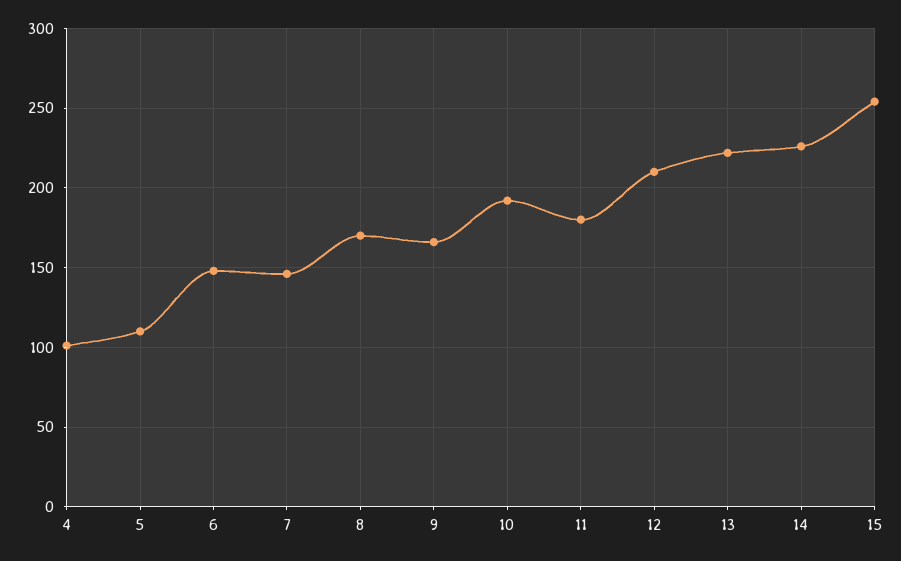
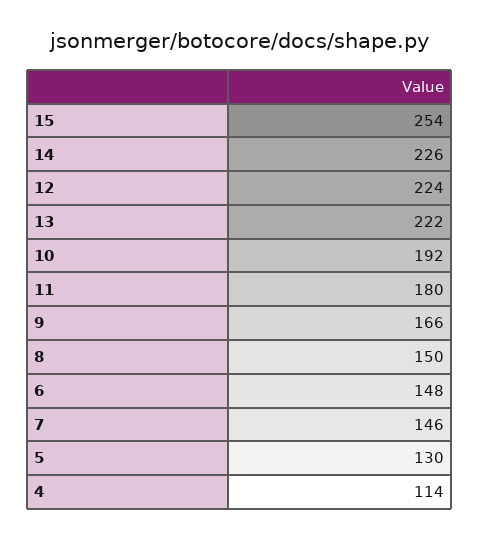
  {
-   "4": 100,
+   "4": 114,
-   "5": 110,
+   "5": 130,
    "6": 148,
    "7": 146,
-   "8": 170,
+   "8": 150,
    "9": 166,
    "10": 192,
    "11": 180,
-   "12": 210,
+   "12": 224,
    "13": 222,
    "14": 226,
    "15": 254
  }

